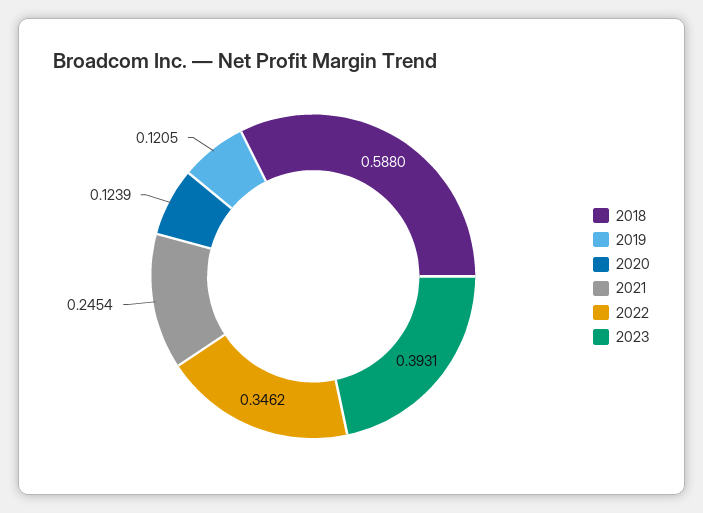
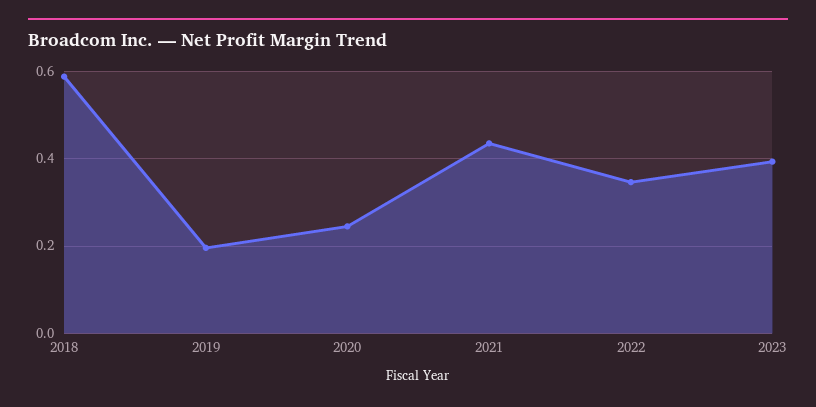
  {
    "2018": 0.588,
-   "2019": 0.1205,
+   "2019": 0.2,
-   "2020": 0.1239,
+   "2020": 0.24,
-   "2021": 0.2454,
+   "2021": 0.44,
    "2022": 0.3462,
    "2023": 0.3931
  }

